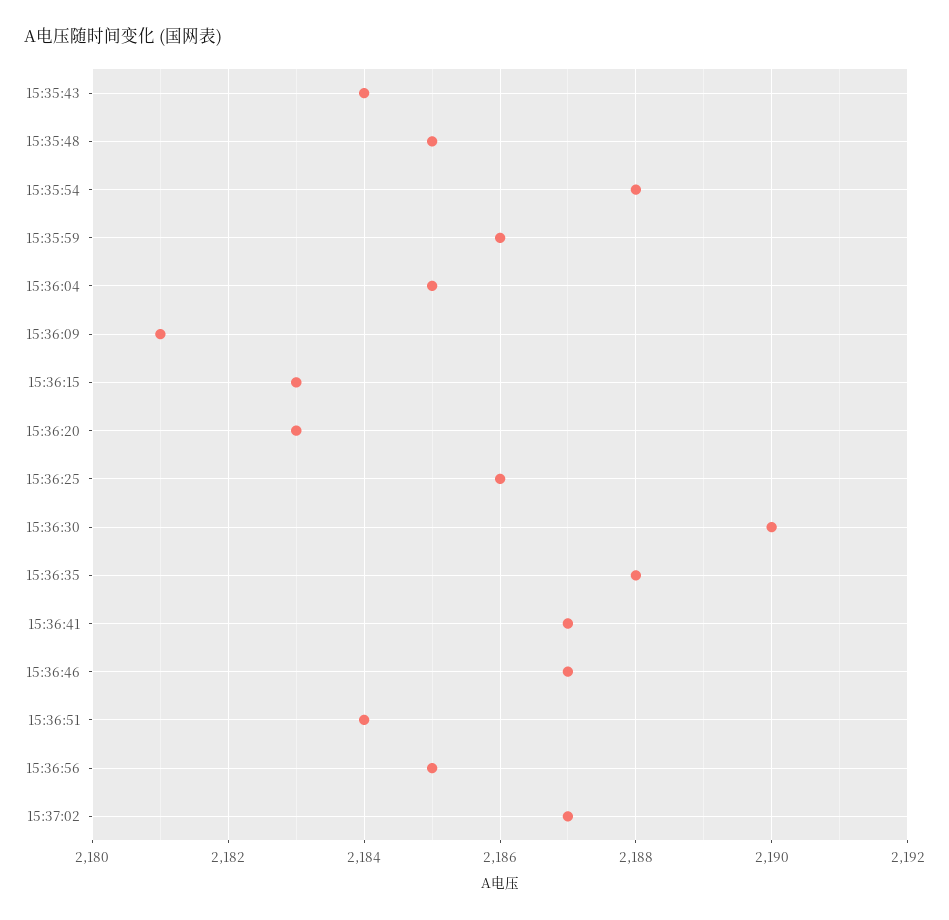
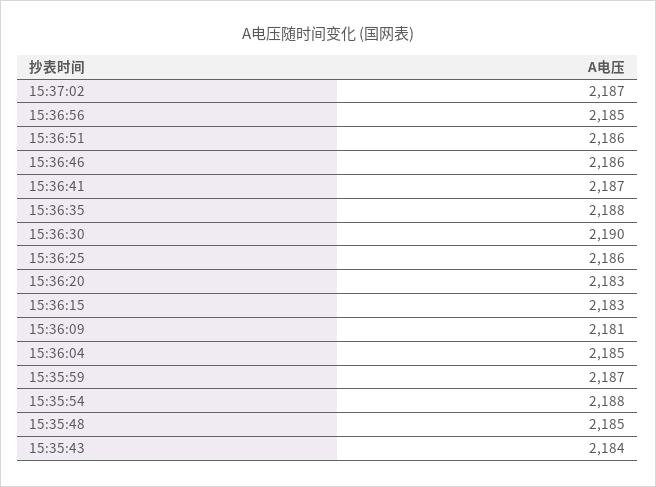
  {
    "15:35:43": 2184,
    "15:35:48": 2185,
    "15:35:54": 2188,
-   "15:35:59": 2186,
+   "15:35:59": 2187,
    "15:36:04": 2185,
    "15:36:09": 2181,
    "15:36:15": 2183,
    "15:36:20": 2183,
    "15:36:25": 2186,
    "15:36:30": 2190,
    "15:36:35": 2188,
    "15:36:41": 2187,
-   "15:36:46": 2187,
+   "15:36:46": 2186,
-   "15:36:51": 2184,
+   "15:36:51": 2186,
    "15:36:56": 2185,
    "15:37:02": 2187
  }

